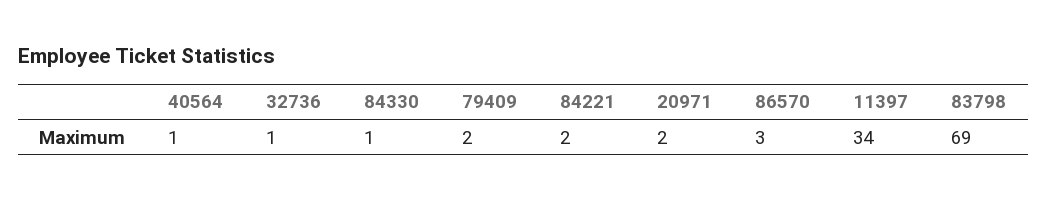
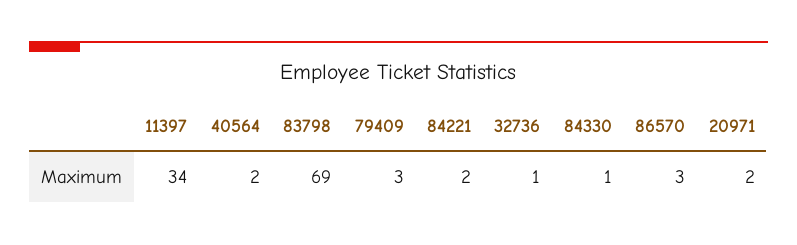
  {
-   "40564": 1,
+   "40564": 2,
    "32736": 1,
    "84330": 1,
-   "79409": 2,
+   "79409": 3,
    "84221": 2,
    "20971": 2,
    "86570": 3,
    "11397": 34,
    "83798": 69
  }

